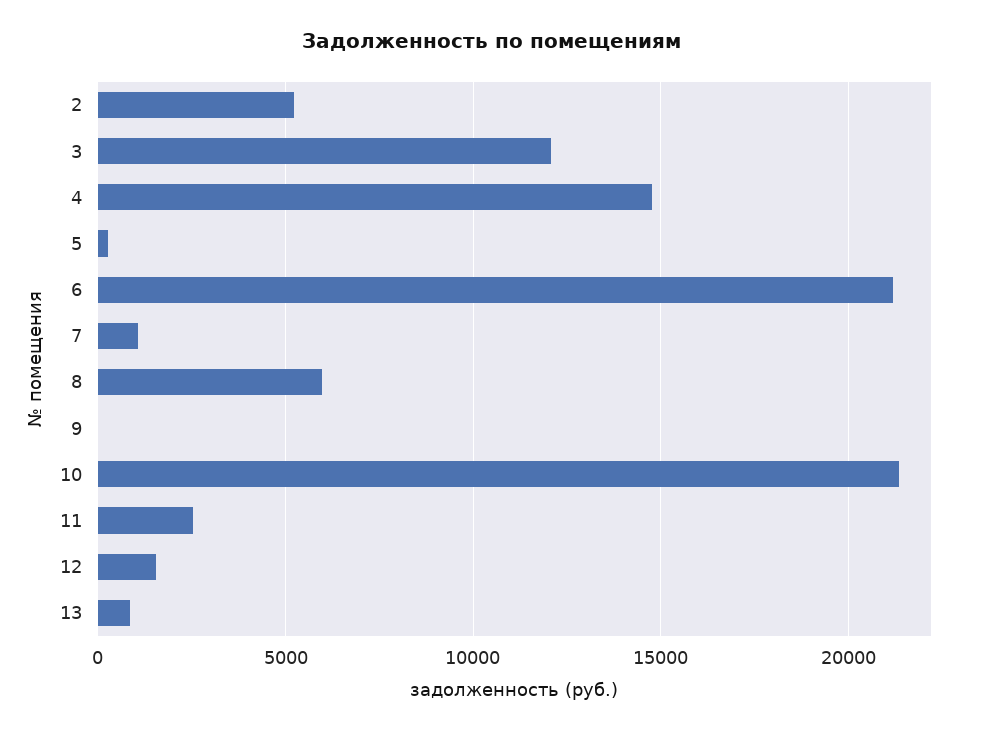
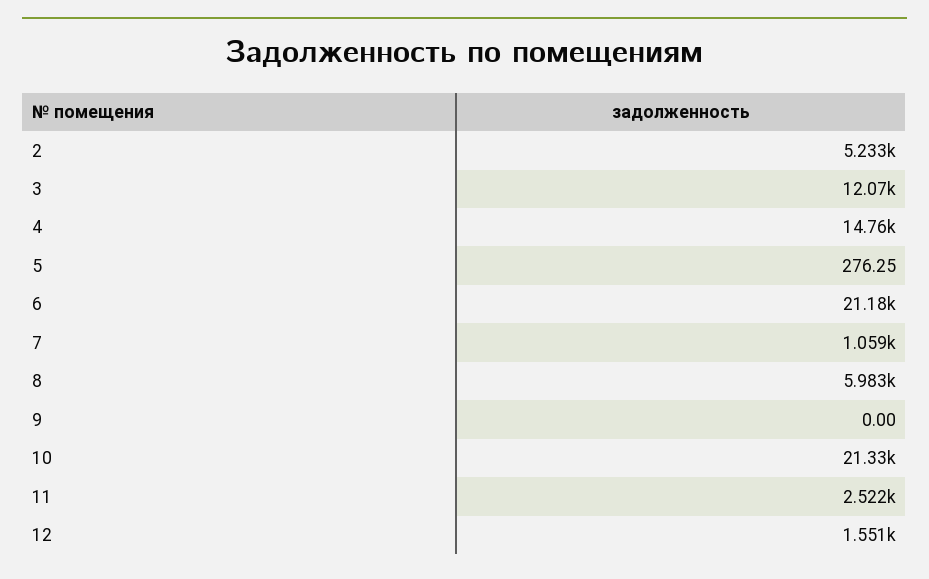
  {
    "2": 5233,
    "3": 12070,
    "4": 14760,
    "5": 276.25,
    "6": 21180,
    "7": 1059,
    "8": 5983,
    "9": 0,
    "10": 21330,
    "11": 2522,
-   "12": 1551,
+   "12": 1551
-   "13": 1000
  }

